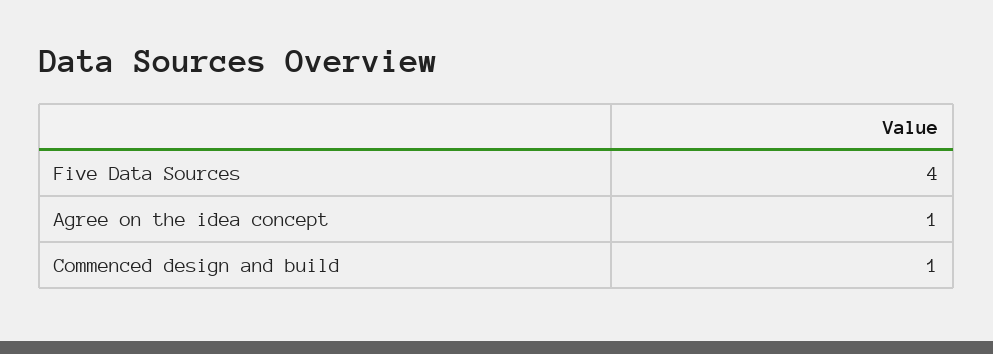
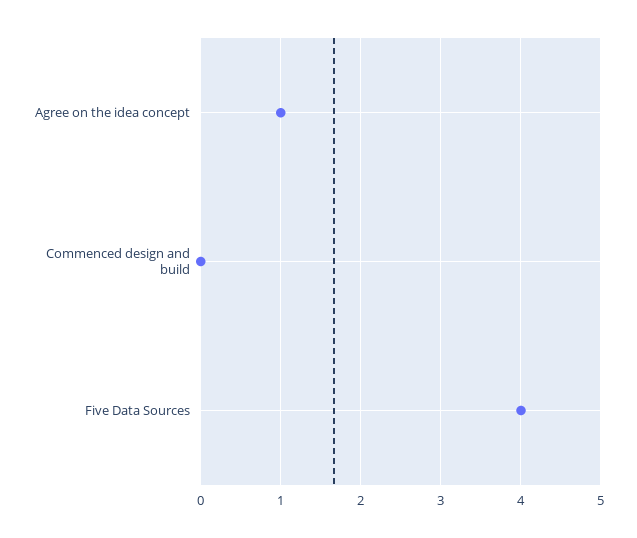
  {
    "Five Data Sources": 4,
    "Agree on the idea concept": 1,
-   "Commenced design and build": 1
+   "Commenced design and build": 0
  }

